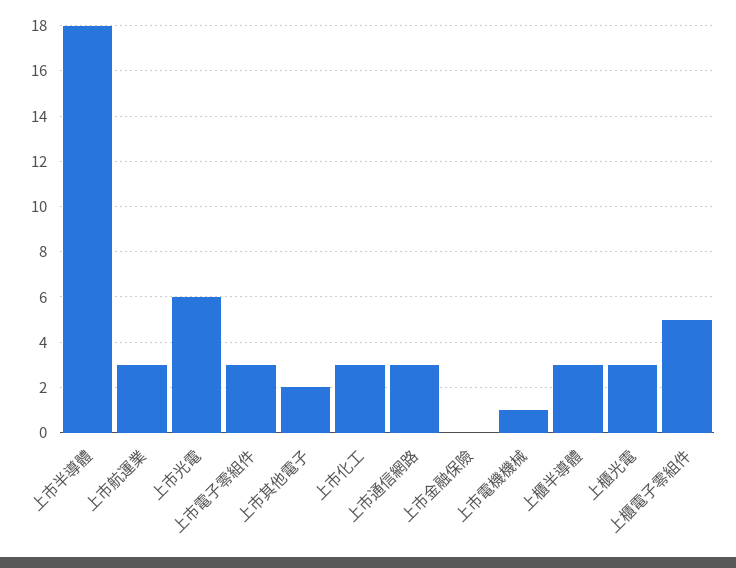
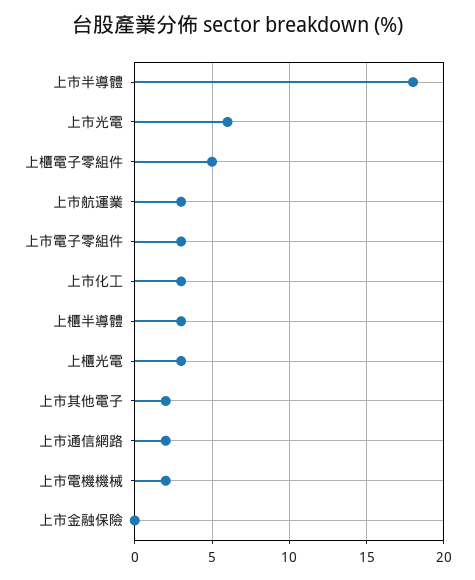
  {
    "上市半導體": 18,
    "上市航運業": 3,
    "上市光電": 6,
    "上市電子零組件": 3,
    "上市其他電子": 2,
    "上市化工": 3,
-   "上市通信網路": 3,
+   "上市通信網路": 2,
    "上市金融保險": 0,
-   "上市電機機械": 1,
+   "上市電機機械": 2,
    "上櫃半導體": 3,
    "上櫃光電": 3,
    "上櫃電子零組件": 5
  }

